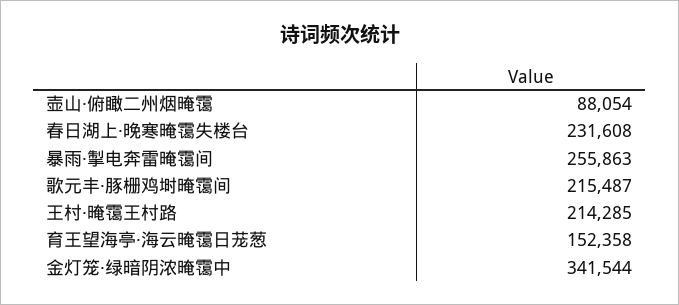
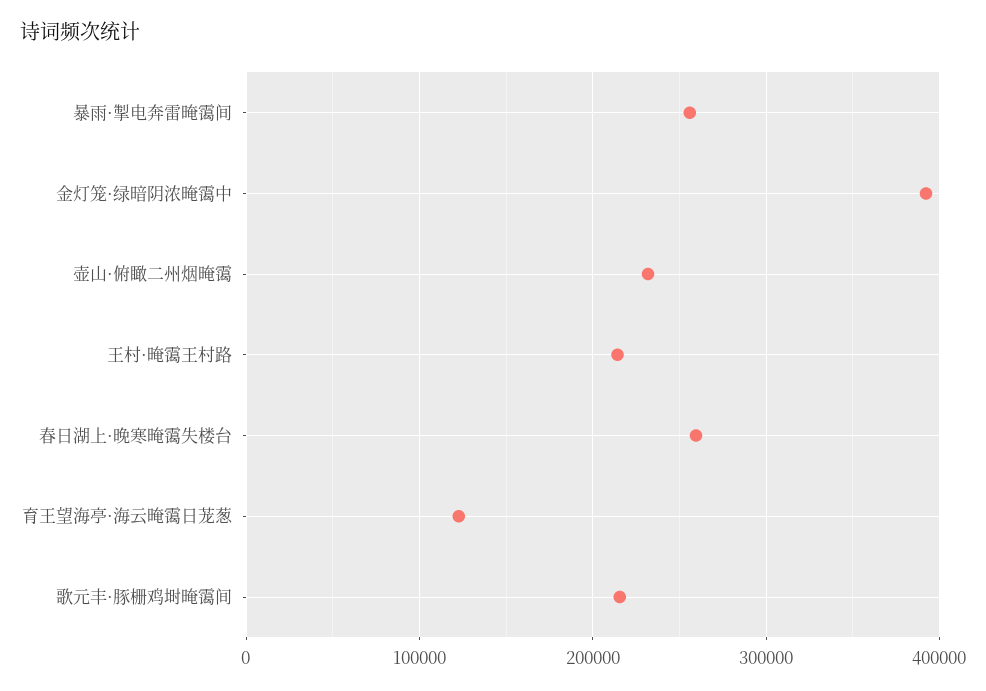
  {
-   "壶山·俯瞰二州烟晻霭": 88054,
+   "壶山·俯瞰二州烟晻霭": 230000,
-   "春日湖上·晚寒晻霭失楼台": 231608,
+   "春日湖上·晚寒晻霭失楼台": 260000,
    "暴雨·掣电奔雷晻霭间": 255863,
    "歌元丰·豚栅鸡埘晻霭间": 215487,
    "王村·晻霭王村路": 214285,
-   "育王望海亭·海云晻霭日茏葱": 152358,
+   "育王望海亭·海云晻霭日茏葱": 120000,
-   "金灯笼·绿暗阴浓晻霭中": 341544
+   "金灯笼·绿暗阴浓晻霭中": 390000
  }

